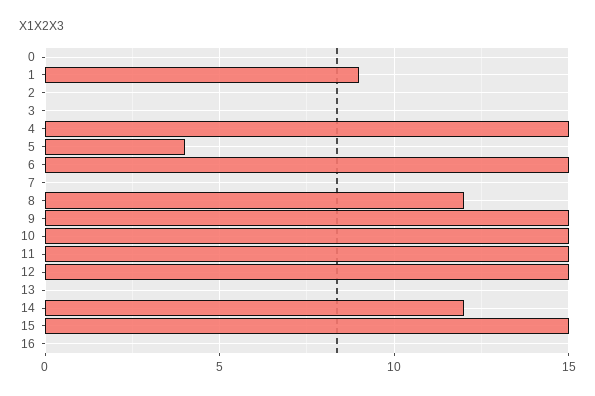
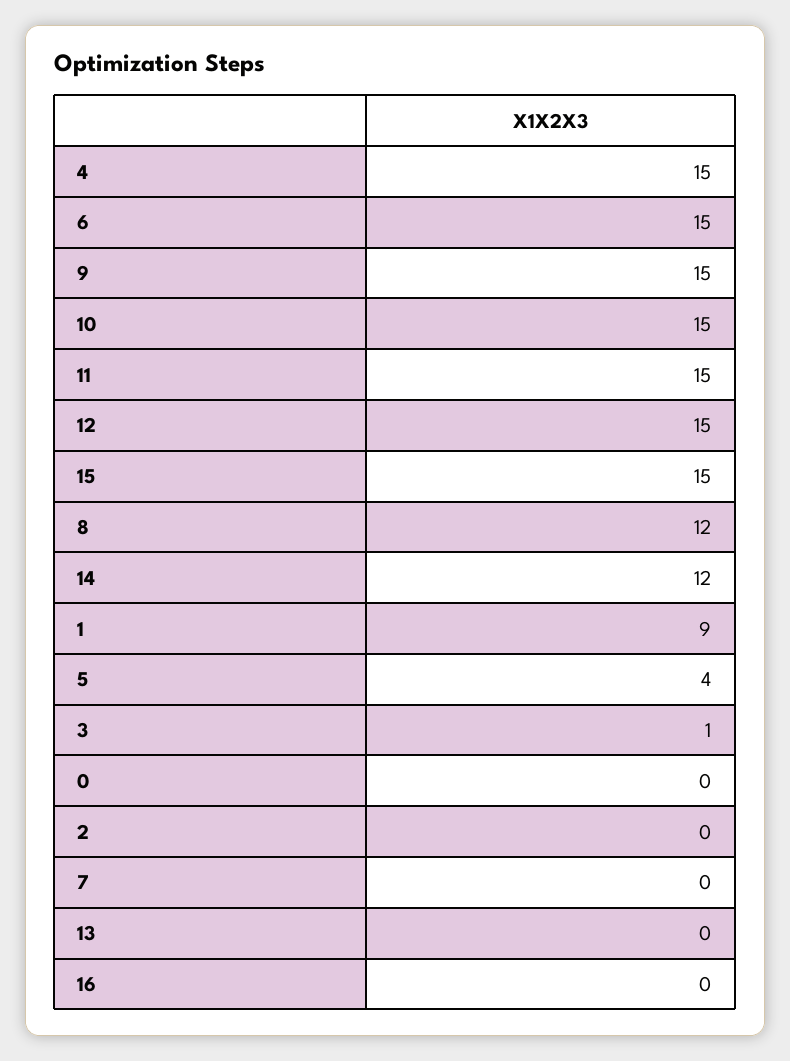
  {
    "0": 0,
    "1": 9,
    "2": 0,
-   "3": 0,
+   "3": 1,
    "4": 15,
    "5": 4,
    "6": 15,
    "7": 0,
    "8": 12,
    "9": 15,
    "10": 15,
    "11": 15,
    "12": 15,
    "13": 0,
    "14": 12,
    "15": 15,
    "16": 0
  }

